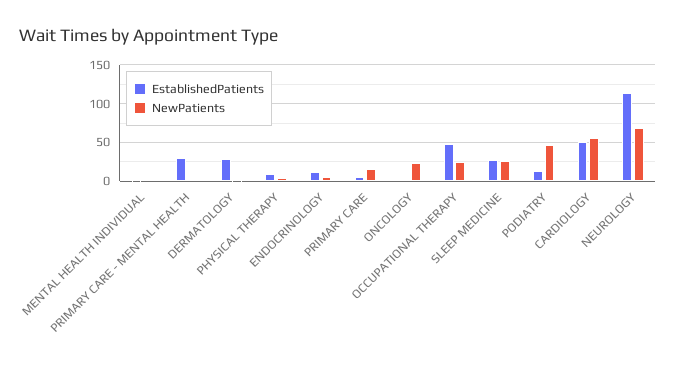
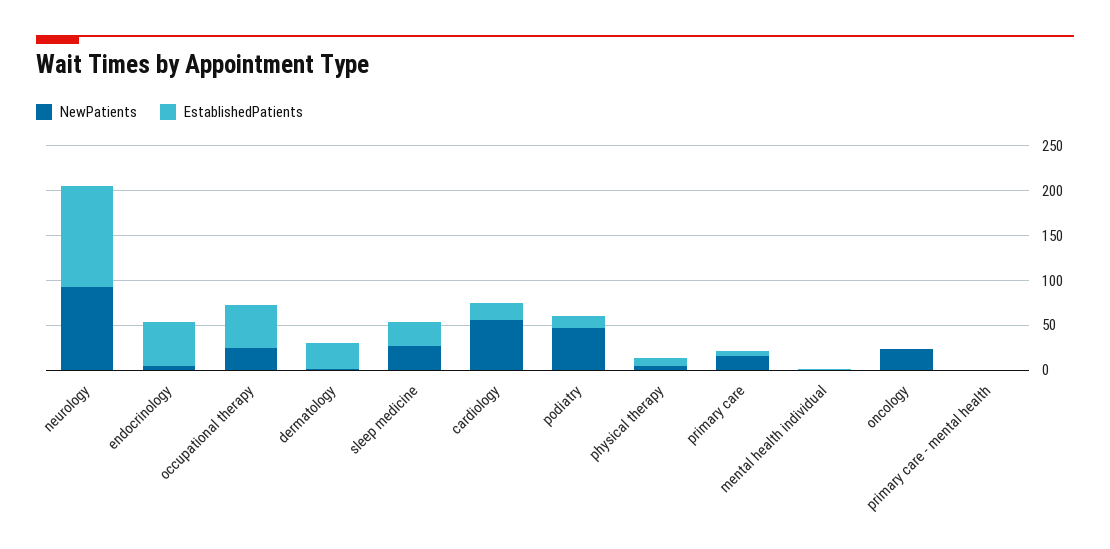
  {
    "EstablishedPatients": {
      "MENTAL HEALTH INDIVIDUAL": 0,
-     "PRIMARY CARE - MENTAL HEALTH": 30,
+     "PRIMARY CARE - MENTAL HEALTH": 0,
      "DERMATOLOGY": 30,
      "PHYSICAL THERAPY": 10,
-     "ENDOCRINOLOGY": 10,
+     "ENDOCRINOLOGY": 50,
      "PRIMARY CARE": 10,
      "ONCOLOGY": 0,
      "OCCUPATIONAL THERAPY": 50,
      "SLEEP MEDICINE": 30,
      "PODIATRY": 10,
-     "CARDIOLOGY": 50,
+     "CARDIOLOGY": 20,
      "NEUROLOGY": 110
    },
    "NewPatients": {
      "MENTAL HEALTH INDIVIDUAL": 0,
      "PRIMARY CARE - MENTAL HEALTH": 0,
      "DERMATOLOGY": 0,
      "PHYSICAL THERAPY": 0,
      "ENDOCRINOLOGY": 10,
      "PRIMARY CARE": 20,
      "ONCOLOGY": 20,
      "OCCUPATIONAL THERAPY": 20,
      "SLEEP MEDICINE": 30,
      "PODIATRY": 50,
      "CARDIOLOGY": 60,
-     "NEUROLOGY": 70
+     "NEUROLOGY": 90
    }
  }

